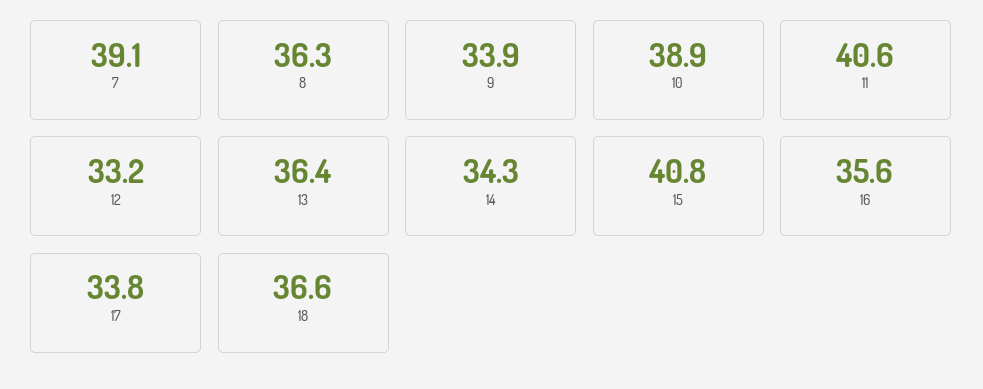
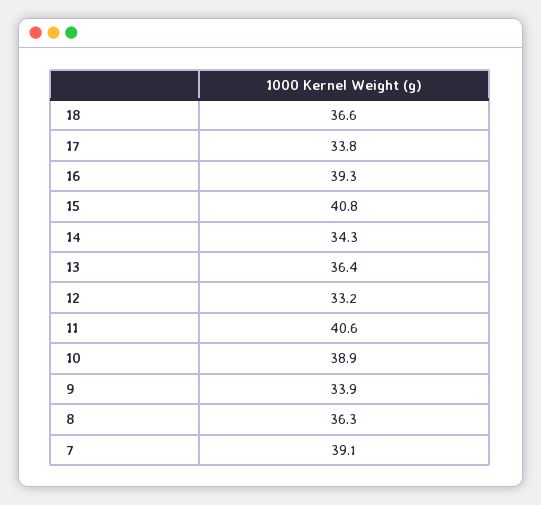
  {
    "7": 39.1,
    "8": 36.3,
    "9": 33.9,
    "10": 38.9,
    "11": 40.6,
    "12": 33.2,
    "13": 36.4,
    "14": 34.3,
    "15": 40.8,
-   "16": 35.6,
+   "16": 39.3,
    "17": 33.8,
    "18": 36.6
  }

